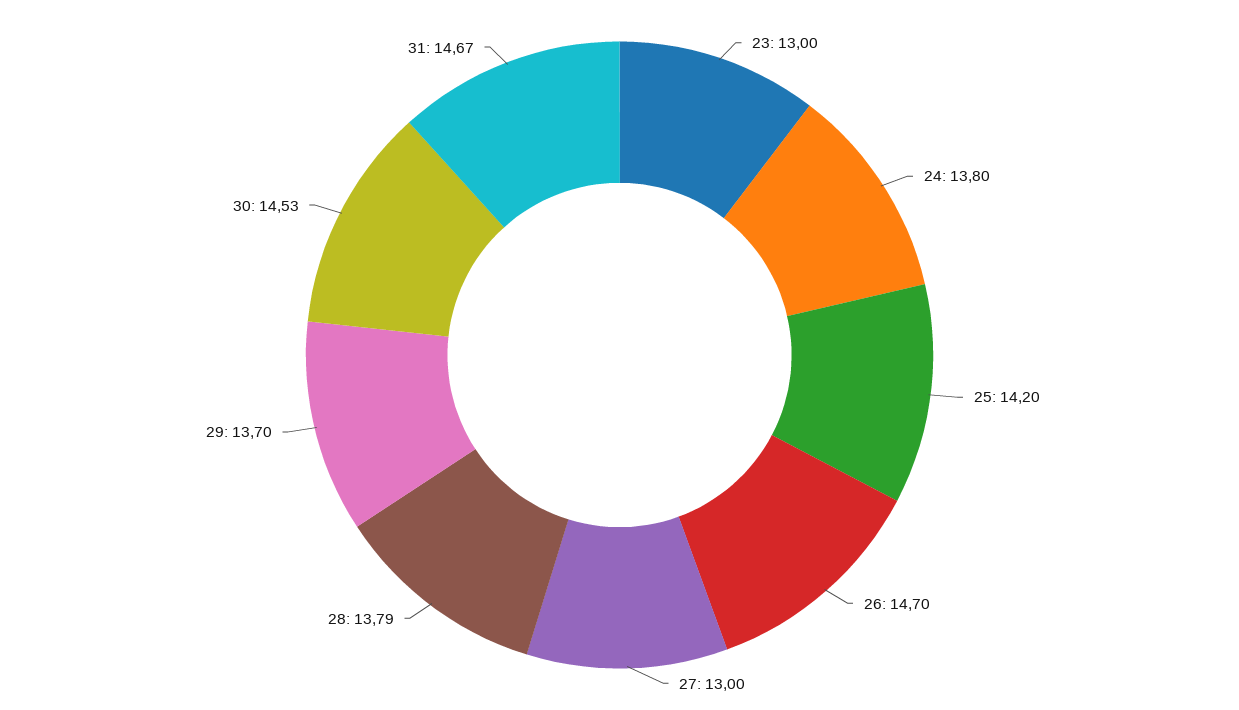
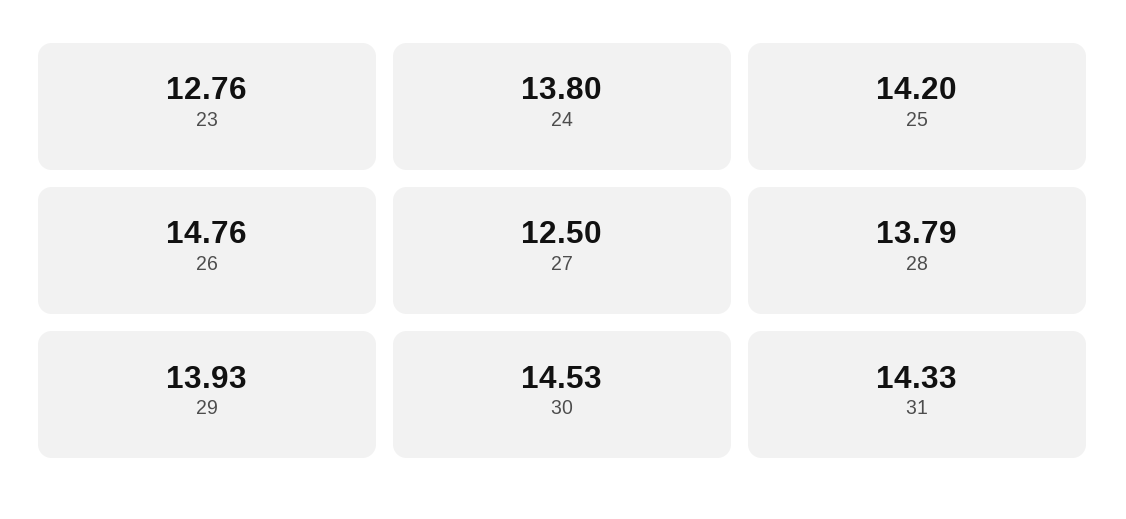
  {
-   "23": 13,
+   "23": 12.76,
    "24": 13.8,
    "25": 14.2,
-   "26": 14.7,
+   "26": 14.76,
-   "27": 13,
+   "27": 12.5,
    "28": 13.79,
-   "29": 13.7,
+   "29": 13.93,
    "30": 14.53,
-   "31": 14.67
+   "31": 14.33
  }

